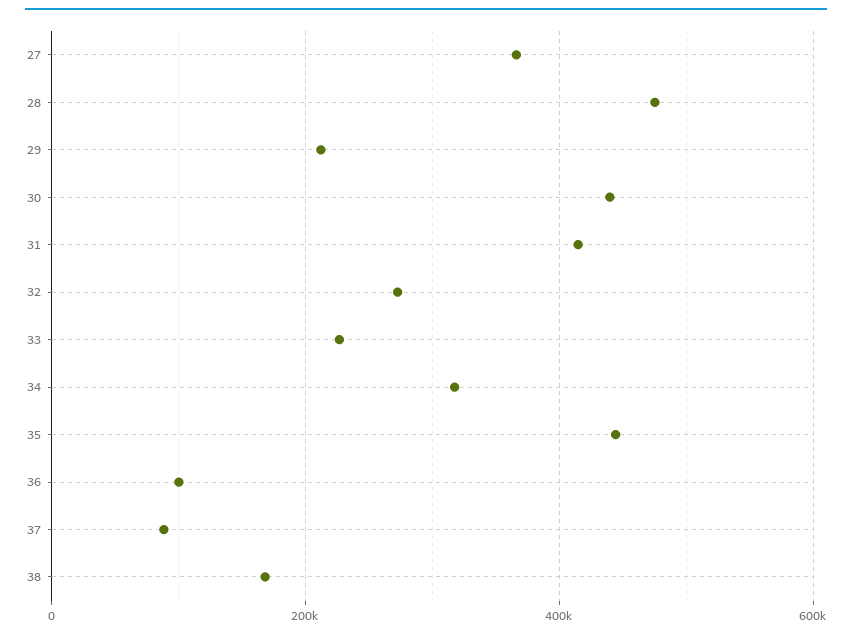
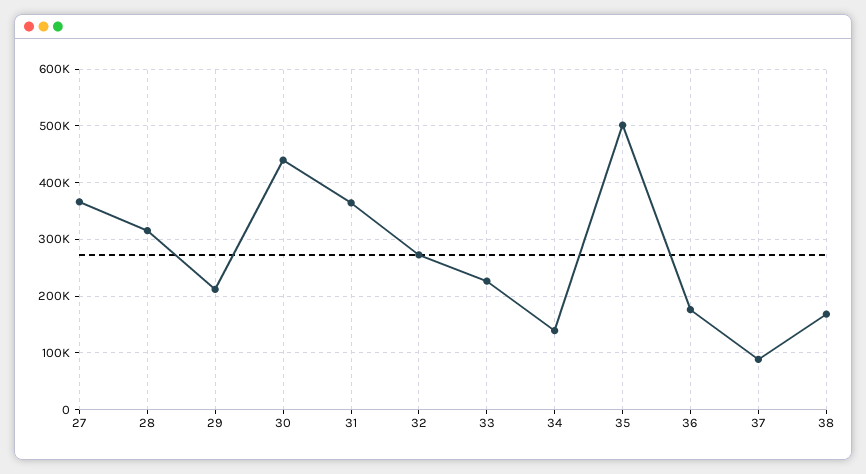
  {
    "27": 360000,
-   "28": 480000,
+   "28": 320000,
    "29": 220000,
    "30": 440000,
-   "31": 420000,
+   "31": 360000,
    "32": 280000,
    "33": 220000,
-   "34": 320000,
+   "34": 140000,
-   "35": 440000,
+   "35": 500000,
-   "36": 100000,
+   "36": 180000,
    "37": 80000,
    "38": 160000
  }

